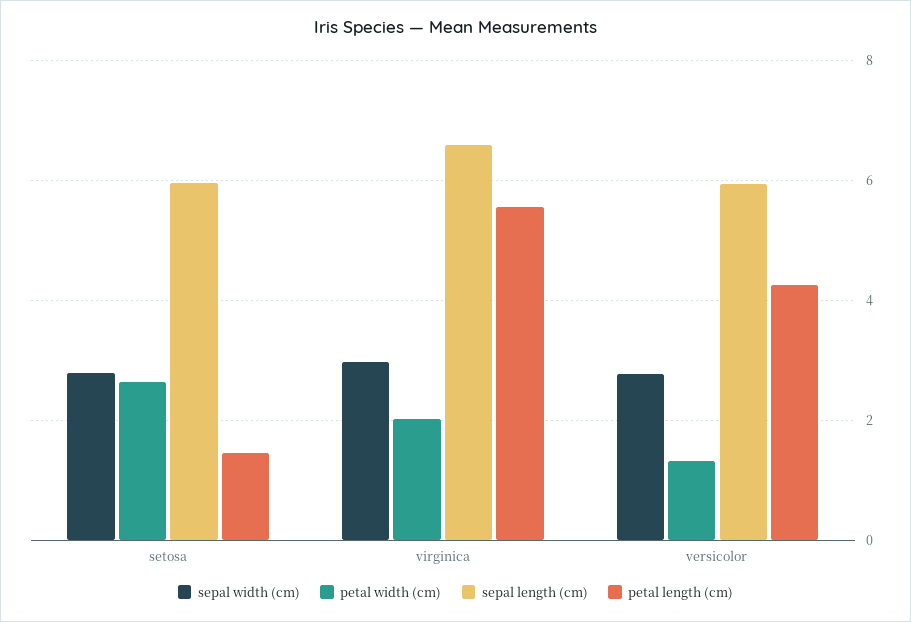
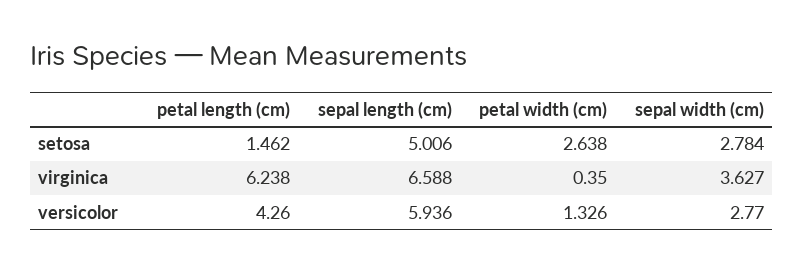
  {
    "sepal width (cm)": {
      "setosa": 2.784,
-     "virginica": 3,
+     "virginica": 3.627,
      "versicolor": 2.77
    },
    "petal width (cm)": {
      "setosa": 2.638,
-     "virginica": 2,
+     "virginica": 0.35,
      "versicolor": 1.326
    },
    "sepal length (cm)": {
-     "setosa": 6,
+     "setosa": 5.006,
      "virginica": 6.588,
      "versicolor": 5.936
    },
    "petal length (cm)": {
      "setosa": 1.462,
-     "virginica": 5.6,
+     "virginica": 6.238,
      "versicolor": 4.26
    }
  }

